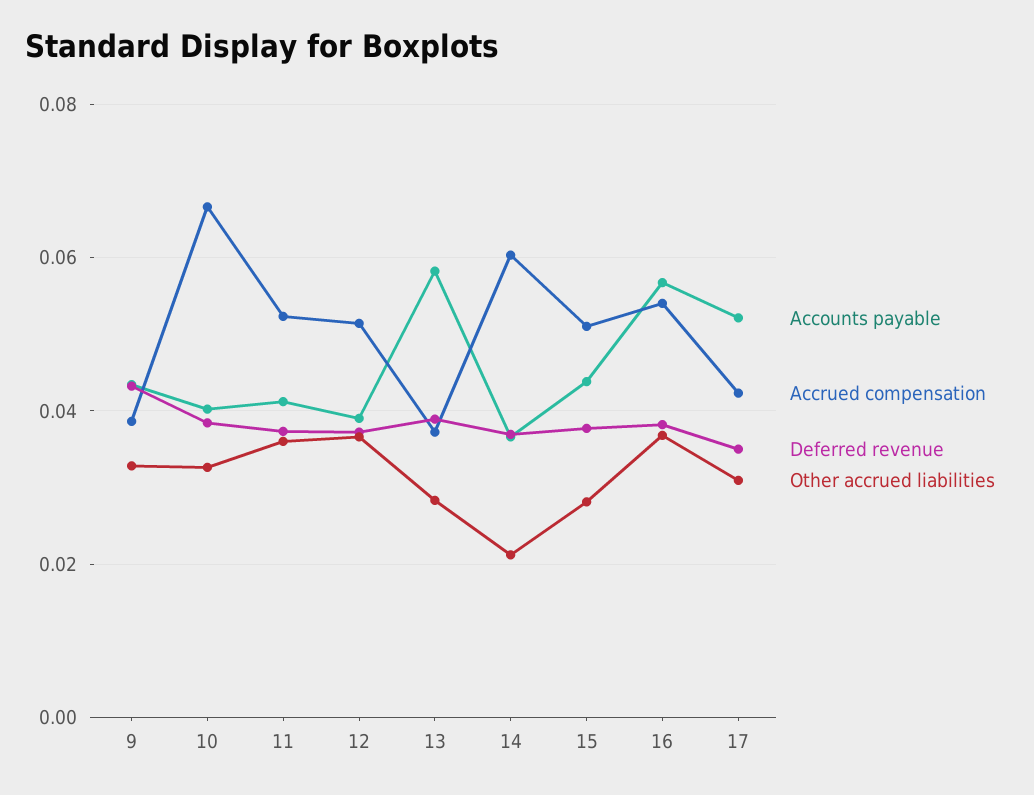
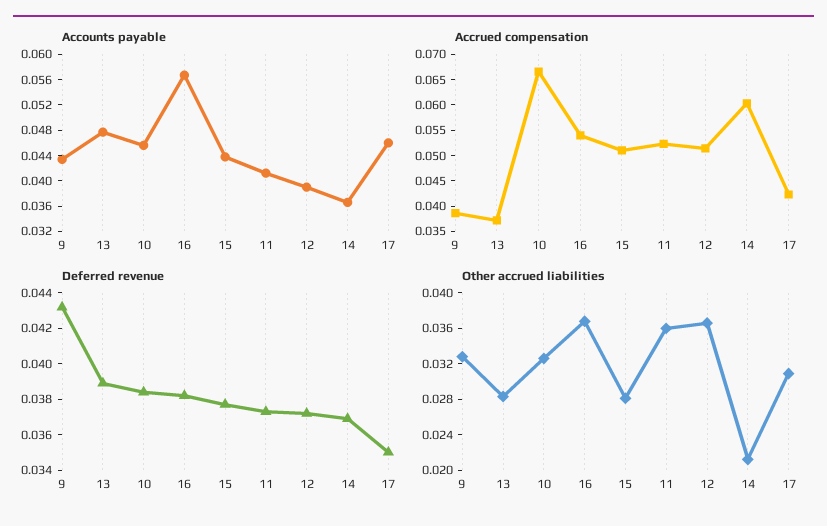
  {
    "Accounts payable": {
      "9": 0.044,
-     "10": 0.04,
+     "10": 0.046,
      "11": 0.042,
      "12": 0.04,
-     "13": 0.058,
+     "13": 0.048,
      "14": 0.036,
      "15": 0.044,
      "16": 0.056,
-     "17": 0.052
+     "17": 0.046
    },
    "Accrued compensation": {
      "9": 0.038,
      "10": 0.066,
      "11": 0.052,
      "12": 0.052,
      "13": 0.038,
      "14": 0.06,
      "15": 0.052,
      "16": 0.054,
      "17": 0.042
    },
    "Deferred revenue": {
      "9": 0.043,
      "10": 0.0385,
      "11": 0.0375,
      "12": 0.037,
      "13": 0.039,
      "14": 0.037,
      "15": 0.0375,
      "16": 0.038,
      "17": 0.035
    },
    "Other accrued liabilities": {
      "9": 0.033,
      "10": 0.033,
      "11": 0.036,
      "12": 0.037,
      "13": 0.028,
      "14": 0.021,
      "15": 0.028,
      "16": 0.037,
      "17": 0.031
    }
  }

